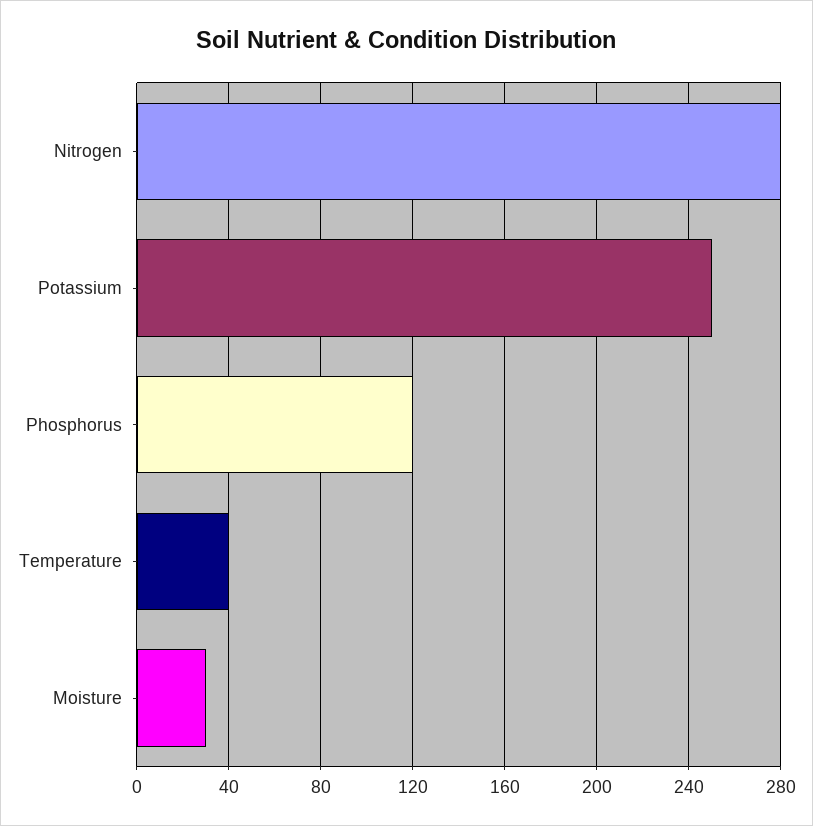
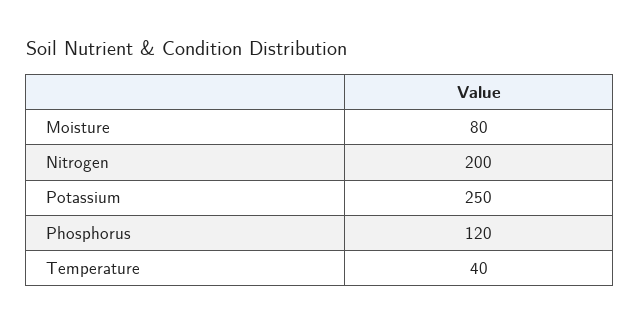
  {
-   "Nitrogen": 280,
+   "Nitrogen": 200,
    "Potassium": 250,
    "Phosphorus": 120,
    "Temperature": 40,
-   "Moisture": 30
+   "Moisture": 80
  }

